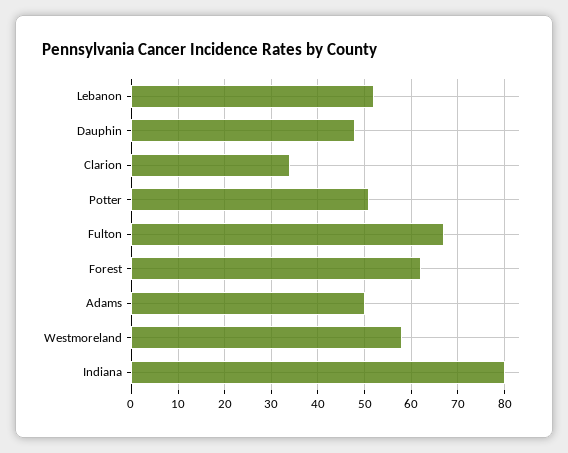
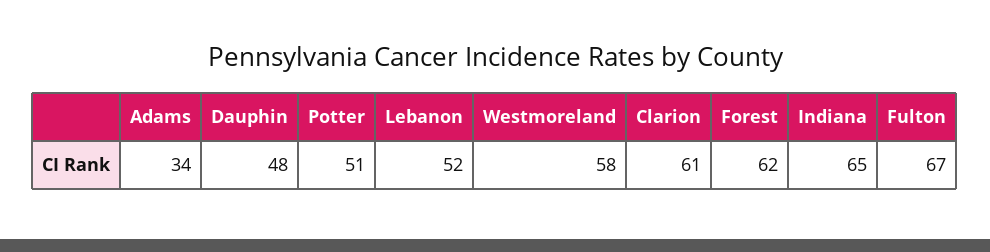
  {
    "Lebanon": 52,
    "Dauphin": 48,
-   "Clarion": 35,
+   "Clarion": 61,
    "Potter": 51,
    "Fulton": 67,
    "Forest": 62,
-   "Adams": 50,
+   "Adams": 34,
    "Westmoreland": 58,
-   "Indiana": 80
+   "Indiana": 65
  }

